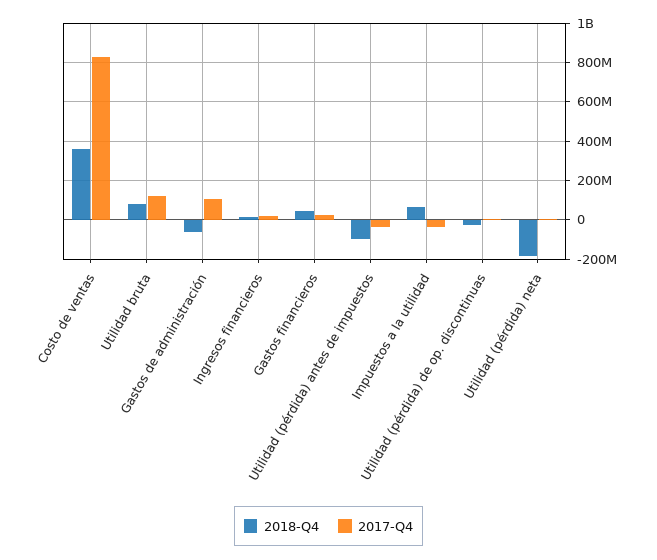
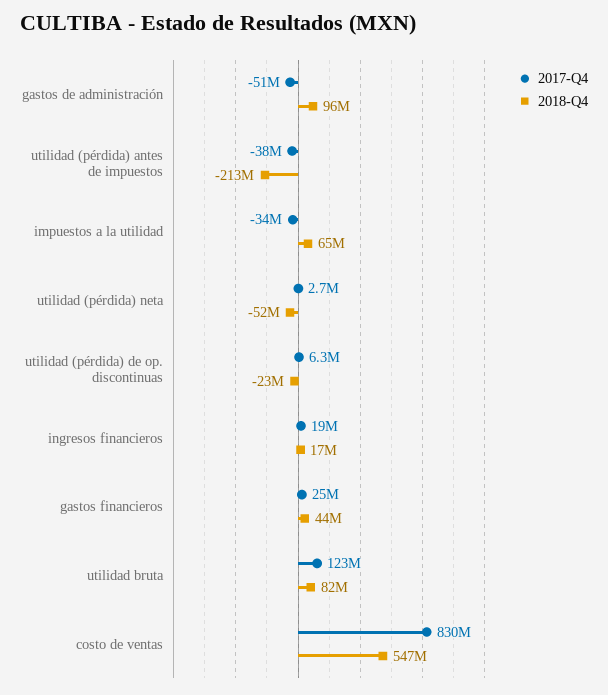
  {
    "2018-Q4": {
-     "Costo de ventas": 350000000,
+     "Costo de ventas": 547000000,
      "Utilidad bruta": 82000000,
-     "Gastos de administración": -50000000,
+     "Gastos de administración": 96000000,
      "Ingresos financieros": 17000000,
      "Gastos financieros": 44000000,
-     "Utilidad (pérdida) antes de impuestos": -100000000,
+     "Utilidad (pérdida) antes de impuestos": -213000000,
      "Impuestos a la utilidad": 65000000,
      "Utilidad (pérdida) de op. discontinuas": -23000000,
-     "Utilidad (pérdida) neta": -200000000
+     "Utilidad (pérdida) neta": -52000000
    },
    "2017-Q4": {
      "Costo de ventas": 830000000,
      "Utilidad bruta": 123000000,
-     "Gastos de administración": 100000000,
+     "Gastos de administración": -51000000,
      "Ingresos financieros": 19000000,
      "Gastos financieros": 25000000,
      "Utilidad (pérdida) antes de impuestos": -38000000,
      "Impuestos a la utilidad": -34000000,
      "Utilidad (pérdida) de op. discontinuas": 6300000,
      "Utilidad (pérdida) neta": 2700000
    }
  }

